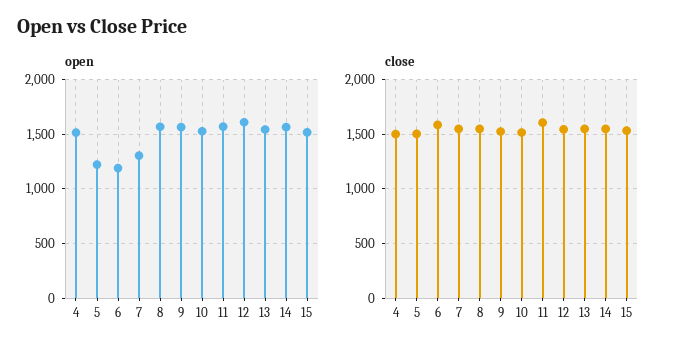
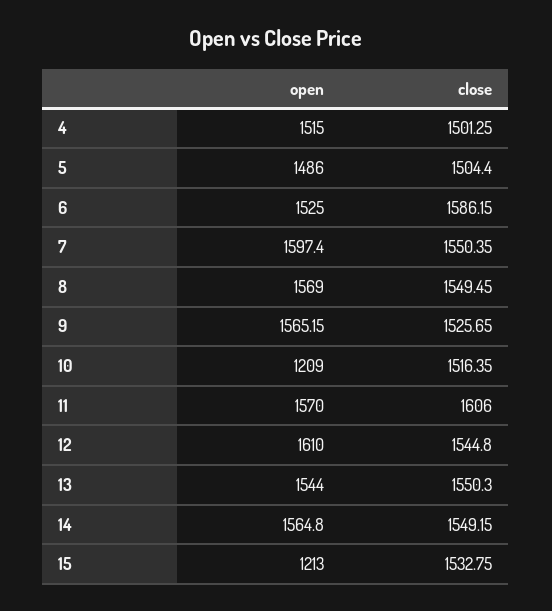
  {
    "open": {
      "4": 1515,
-     "5": 1200,
+     "5": 1486,
-     "6": 1200,
+     "6": 1525,
-     "7": 1300,
+     "7": 1597.4,
      "8": 1569,
      "9": 1565.15,
-     "10": 1500,
+     "10": 1209,
      "11": 1570,
      "12": 1610,
      "13": 1544,
      "14": 1564.8,
-     "15": 1500
+     "15": 1213
    },
    "close": {
      "4": 1501.25,
      "5": 1504.4,
      "6": 1586.15,
      "7": 1550.35,
      "8": 1549.45,
      "9": 1525.65,
      "10": 1516.35,
      "11": 1606,
      "12": 1544.8,
      "13": 1550.3,
      "14": 1549.15,
      "15": 1532.75
    }
  }

